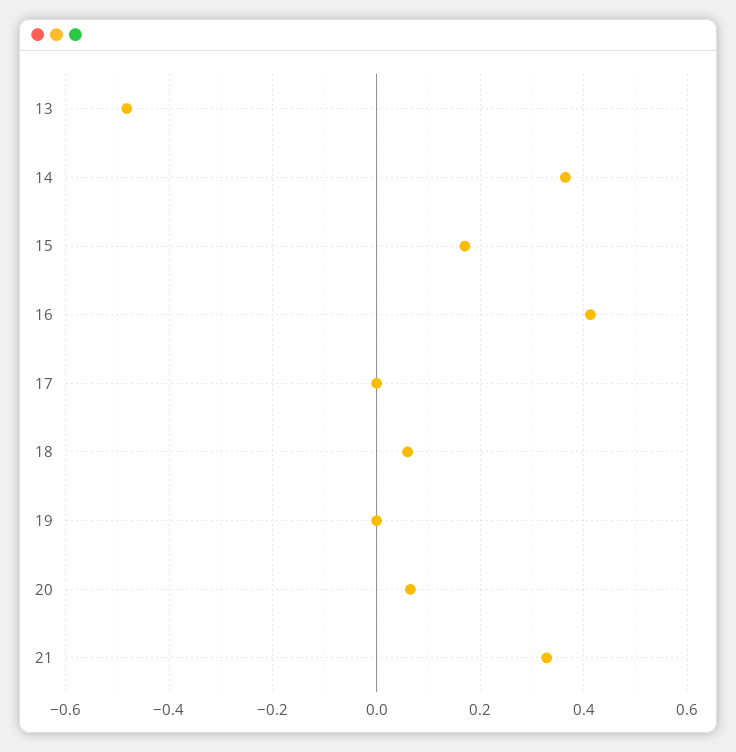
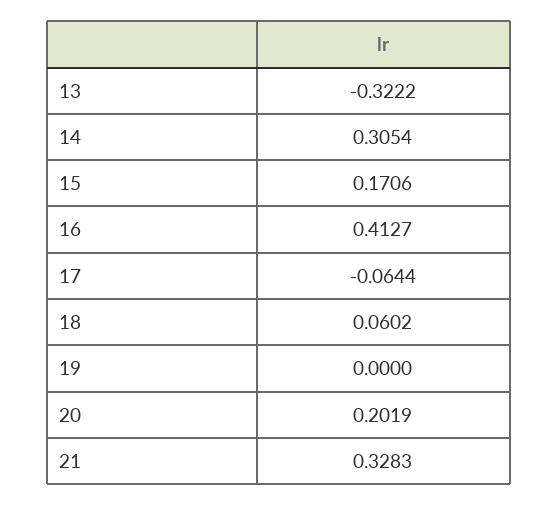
  {
-   "13": -0.48,
+   "13": -0.3222,
-   "14": 0.36,
+   "14": 0.3054,
    "15": 0.1706,
    "16": 0.4127,
-   "17": 0,
+   "17": -0.0644,
    "18": 0.0602,
    "19": 0,
-   "20": 0.06,
+   "20": 0.2019,
    "21": 0.3283
  }

